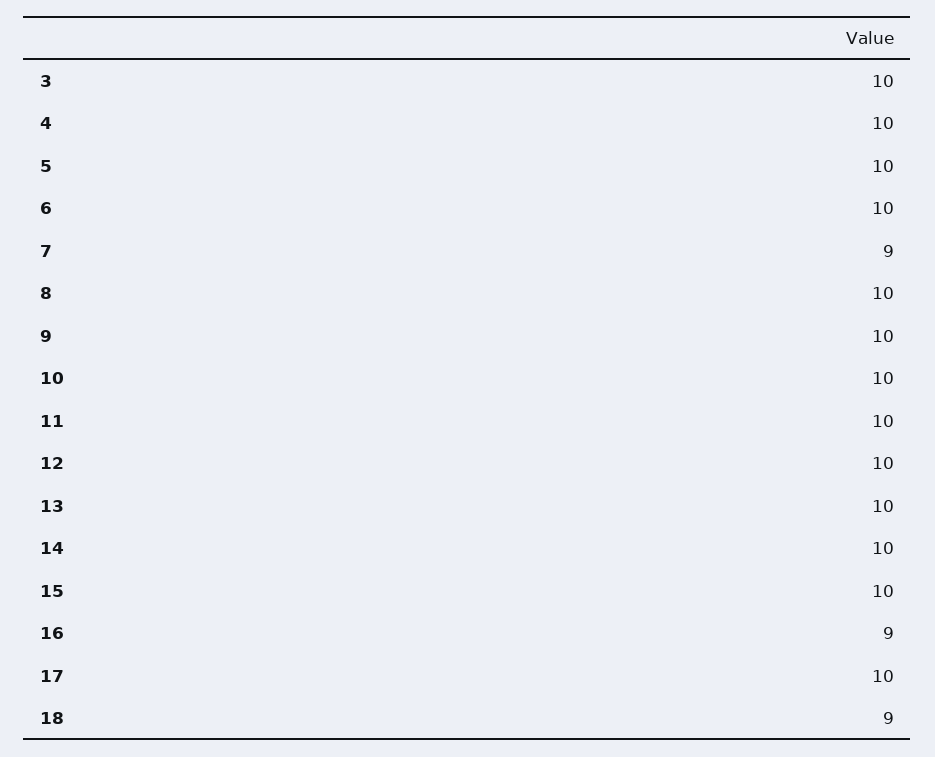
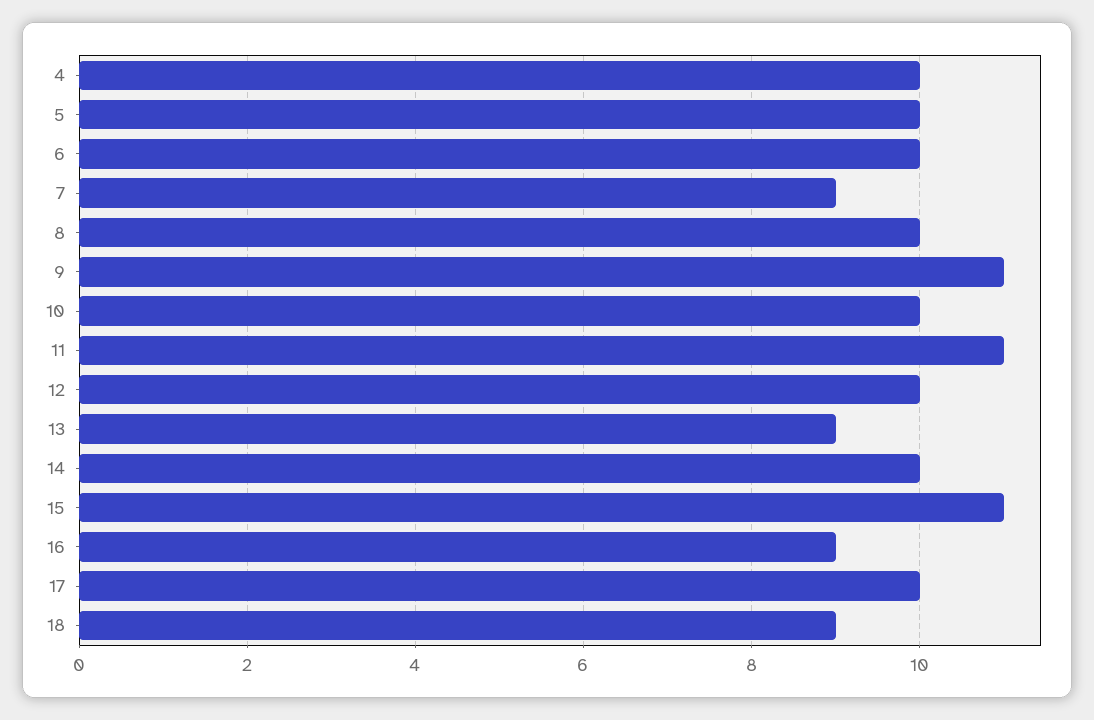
  {
-   "3": 10,
    "4": 10,
    "5": 10,
    "6": 10,
    "7": 9,
    "8": 10,
-   "9": 10,
+   "9": 11,
    "10": 10,
-   "11": 10,
+   "11": 11,
    "12": 10,
-   "13": 10,
+   "13": 9,
    "14": 10,
-   "15": 10,
+   "15": 11,
    "16": 9,
    "17": 10,
    "18": 9
  }

